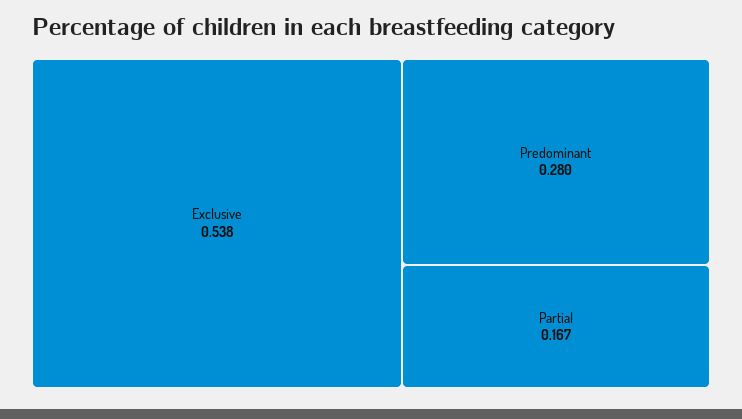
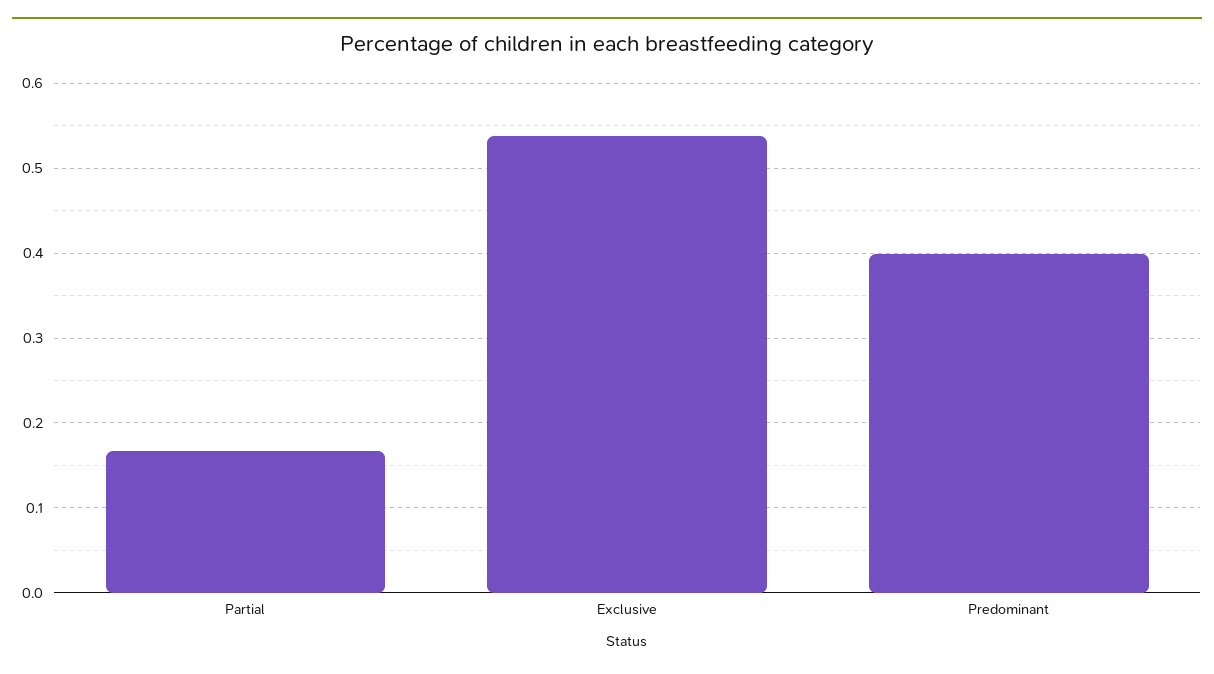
  {
    "Exclusive": 0.538,
-   "Predominant": 0.28,
+   "Predominant": 0.4,
    "Partial": 0.167
  }

